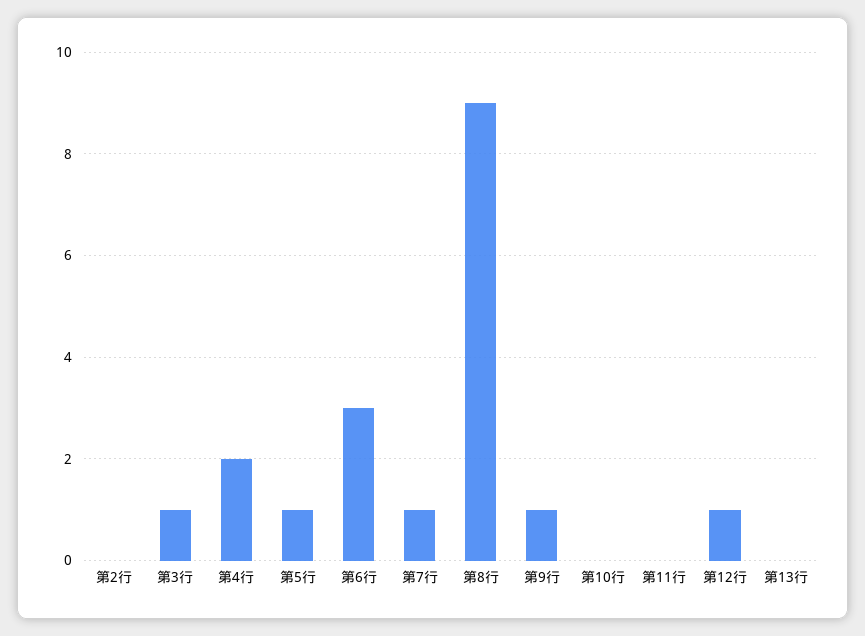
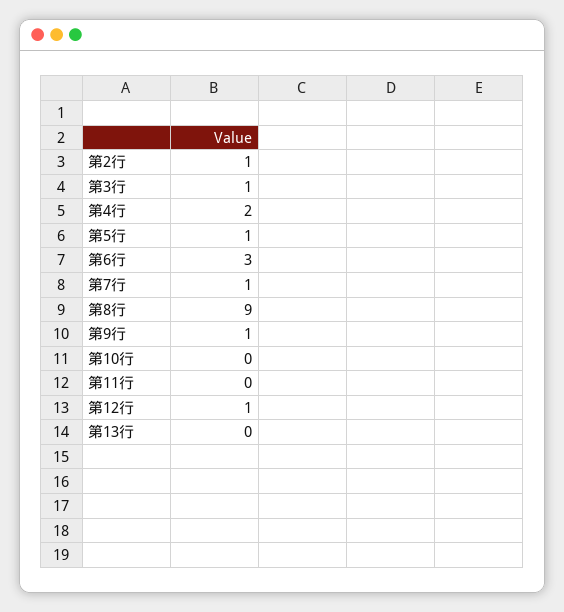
  {
-   "第2行": 0,
+   "第2行": 1,
    "第3行": 1,
    "第4行": 2,
    "第5行": 1,
    "第6行": 3,
    "第7行": 1,
    "第8行": 9,
    "第9行": 1,
    "第10行": 0,
    "第11行": 0,
    "第12行": 1,
    "第13行": 0
  }

